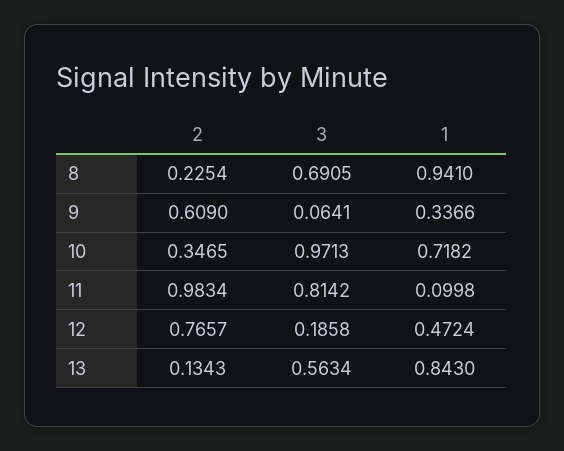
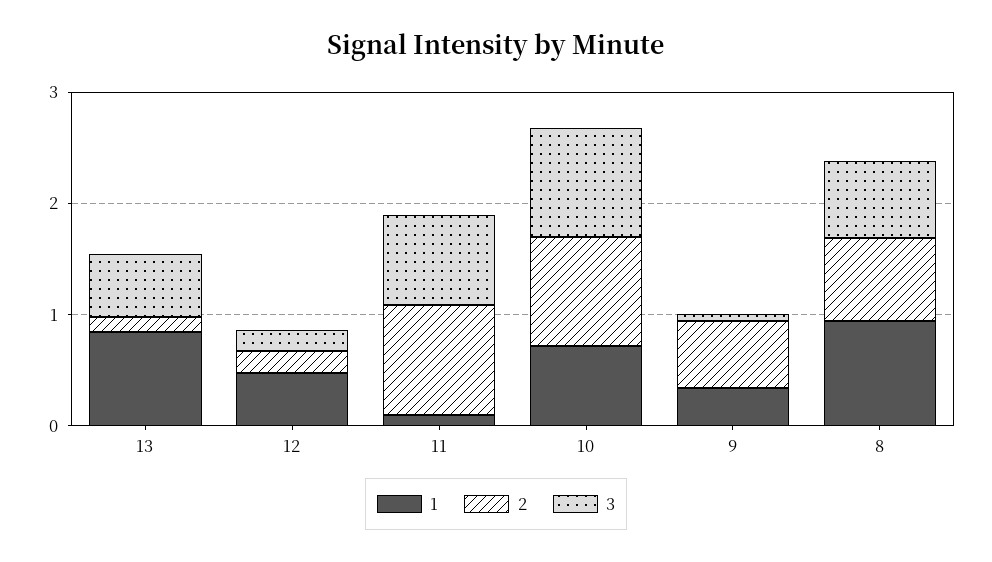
  {
    "2": {
-     "8": 0.2254,
+     "8": 0.8,
      "9": 0.609,
-     "10": 0.3465,
+     "10": 1,
      "11": 0.9834,
-     "12": 0.7657,
+     "12": 0.2,
      "13": 0.1343
    },
    "3": {
      "8": 0.6905,
      "9": 0.0641,
      "10": 0.9713,
      "11": 0.8142,
      "12": 0.1858,
      "13": 0.5634
    },
    "1": {
      "8": 0.941,
      "9": 0.3366,
      "10": 0.7182,
      "11": 0.0998,
      "12": 0.4724,
      "13": 0.843
    }
  }

